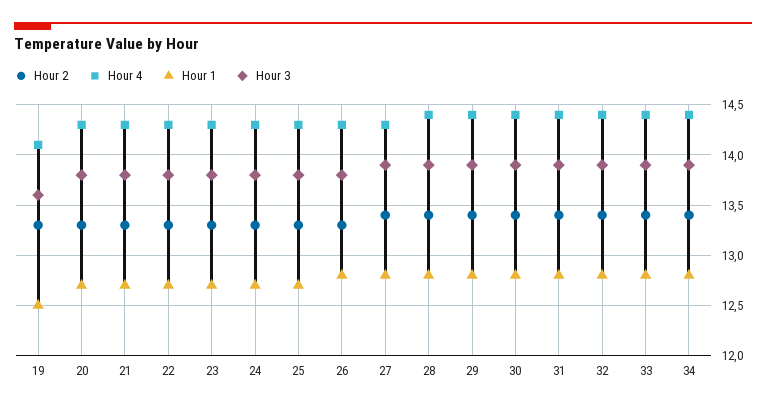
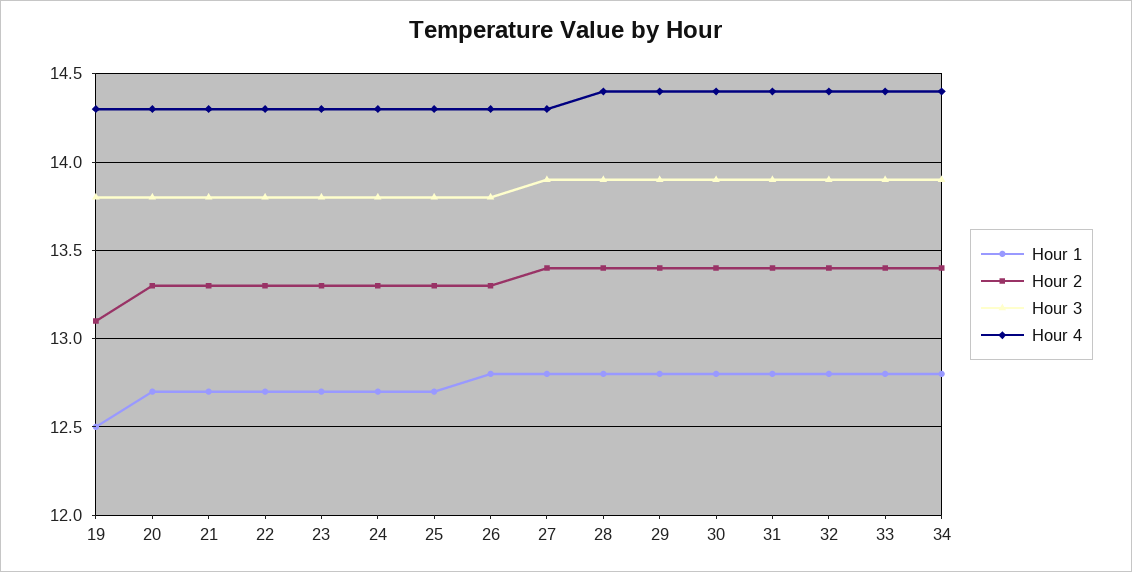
  {
    "Hour 2": {
-     "19": 13.3,
+     "19": 13.1,
      "20": 13.3,
      "21": 13.3,
      "22": 13.3,
      "23": 13.3,
      "24": 13.3,
      "25": 13.3,
      "26": 13.3,
      "27": 13.4,
      "28": 13.4,
      "29": 13.4,
      "30": 13.4,
      "31": 13.4,
      "32": 13.4,
      "33": 13.4,
      "34": 13.4
    },
    "Hour 4": {
-     "19": 14.1,
+     "19": 14.3,
      "20": 14.3,
      "21": 14.3,
      "22": 14.3,
      "23": 14.3,
      "24": 14.3,
      "25": 14.3,
      "26": 14.3,
      "27": 14.3,
      "28": 14.4,
      "29": 14.4,
      "30": 14.4,
      "31": 14.4,
      "32": 14.4,
      "33": 14.4,
      "34": 14.4
    },
    "Hour 1": {
      "19": 12.5,
      "20": 12.7,
      "21": 12.7,
      "22": 12.7,
      "23": 12.7,
      "24": 12.7,
      "25": 12.7,
      "26": 12.8,
      "27": 12.8,
      "28": 12.8,
      "29": 12.8,
      "30": 12.8,
      "31": 12.8,
      "32": 12.8,
      "33": 12.8,
      "34": 12.8
    },
    "Hour 3": {
-     "19": 13.6,
+     "19": 13.8,
      "20": 13.8,
      "21": 13.8,
      "22": 13.8,
      "23": 13.8,
      "24": 13.8,
      "25": 13.8,
      "26": 13.8,
      "27": 13.9,
      "28": 13.9,
      "29": 13.9,
      "30": 13.9,
      "31": 13.9,
      "32": 13.9,
      "33": 13.9,
      "34": 13.9
    }
  }

